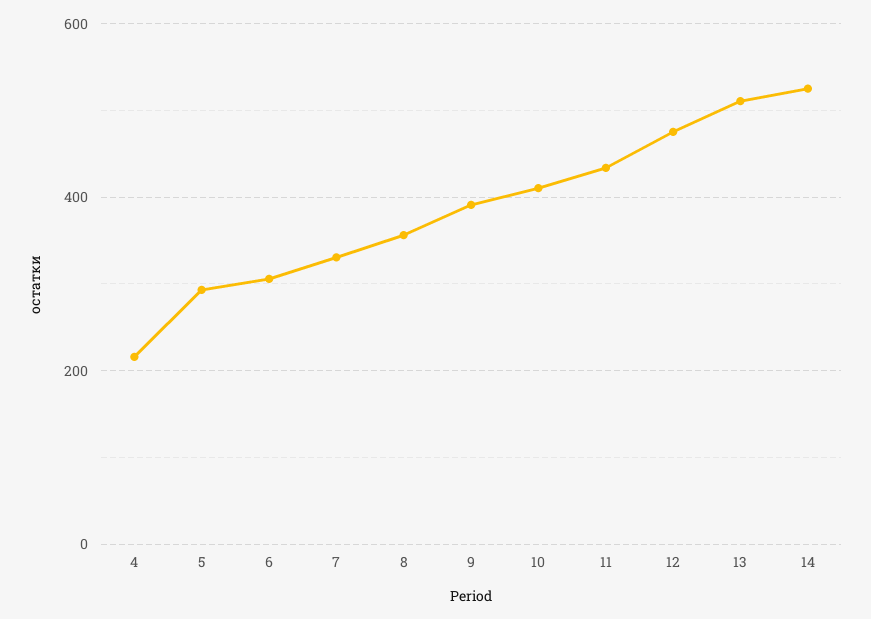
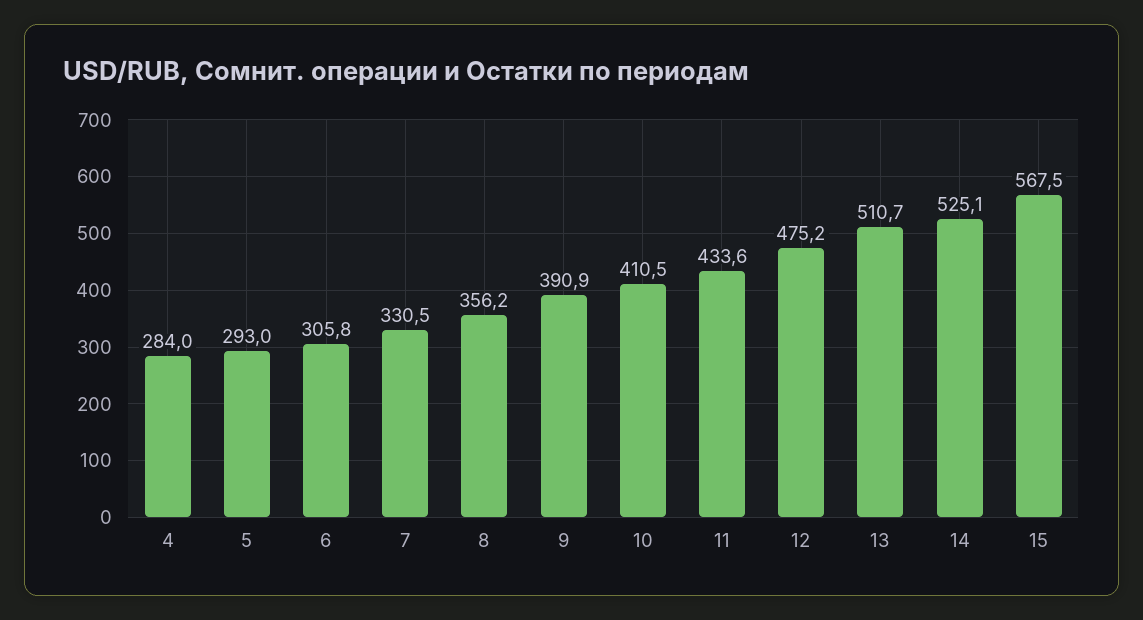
  {
-   "4": 220,
+   "4": 284,
    "5": 293,
    "6": 305.8,
    "7": 330.5,
    "8": 356.2,
    "9": 390.9,
    "10": 410.5,
    "11": 433.6,
    "12": 475.2,
    "13": 510.7,
-   "14": 525.1
+   "14": 525.1,
+   "15": 567.5
  }

